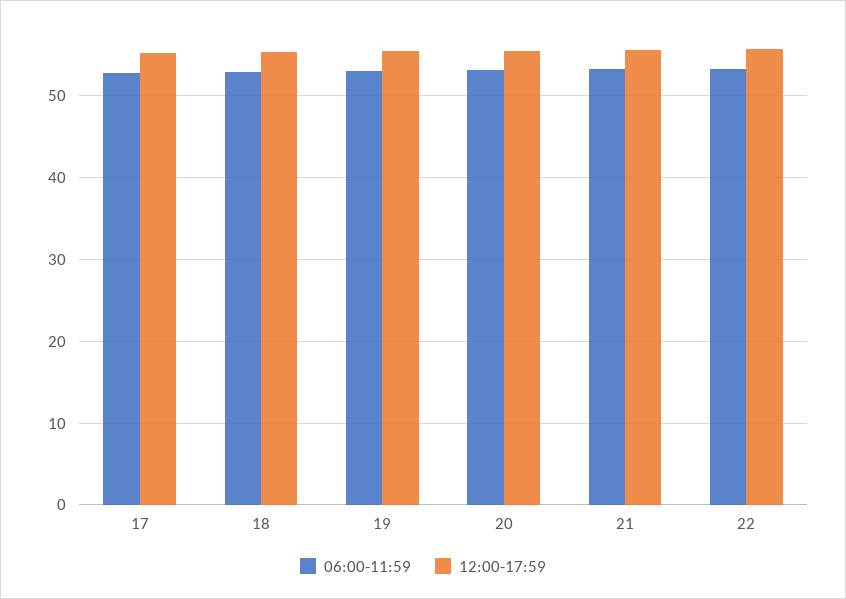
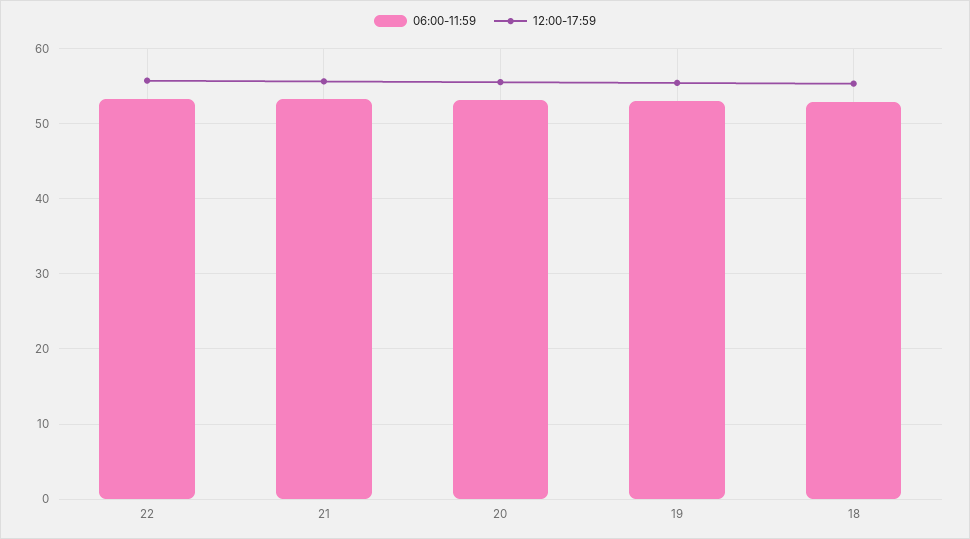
  {
    "06:00-11:59": {
-     "17": 53,
      "18": 53,
      "19": 53,
      "20": 53,
      "21": 53,
      "22": 53
    },
    "12:00-17:59": {
-     "17": 55,
      "18": 55,
      "19": 55,
      "20": 56,
      "21": 56,
      "22": 56
    }
  }

